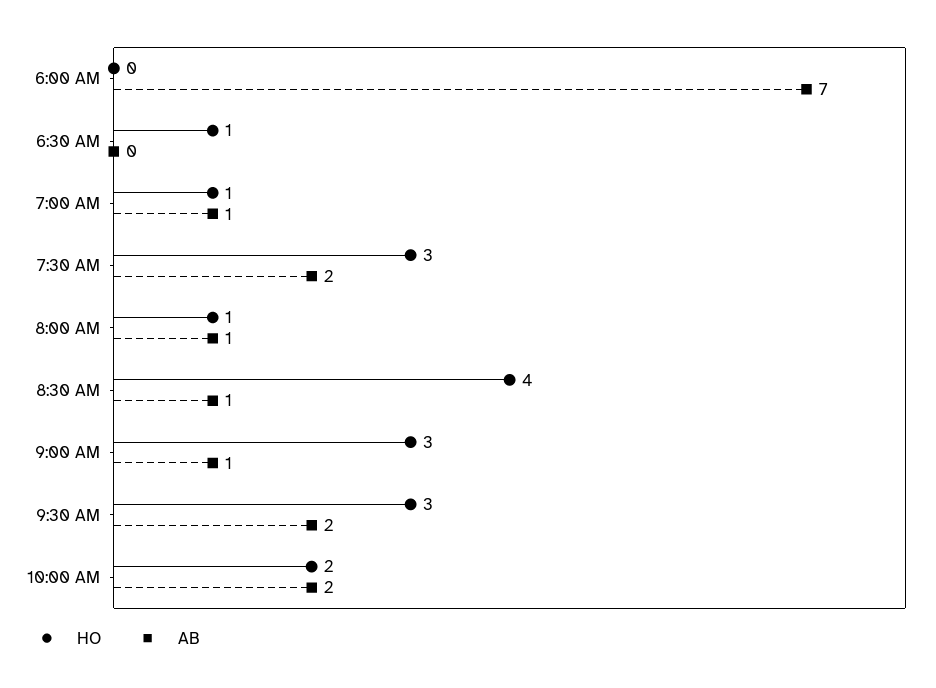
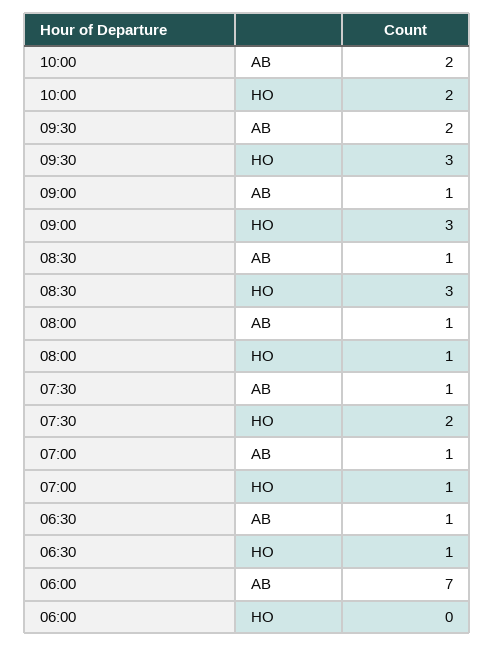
  {
    "HO": {
      "6:00 AM": 0,
      "6:30 AM": 1,
      "7:00 AM": 1,
-     "7:30 AM": 3,
+     "7:30 AM": 2,
      "8:00 AM": 1,
-     "8:30 AM": 4,
+     "8:30 AM": 3,
      "9:00 AM": 3,
      "9:30 AM": 3,
      "10:00 AM": 2
    },
    "AB": {
      "6:00 AM": 7,
-     "6:30 AM": 0,
+     "6:30 AM": 1,
      "7:00 AM": 1,
-     "7:30 AM": 2,
+     "7:30 AM": 1,
      "8:00 AM": 1,
      "8:30 AM": 1,
      "9:00 AM": 1,
      "9:30 AM": 2,
      "10:00 AM": 2
    }
  }

